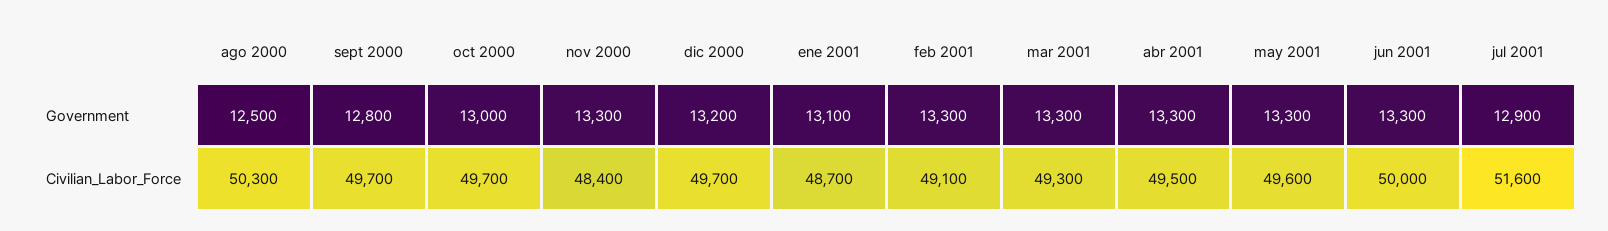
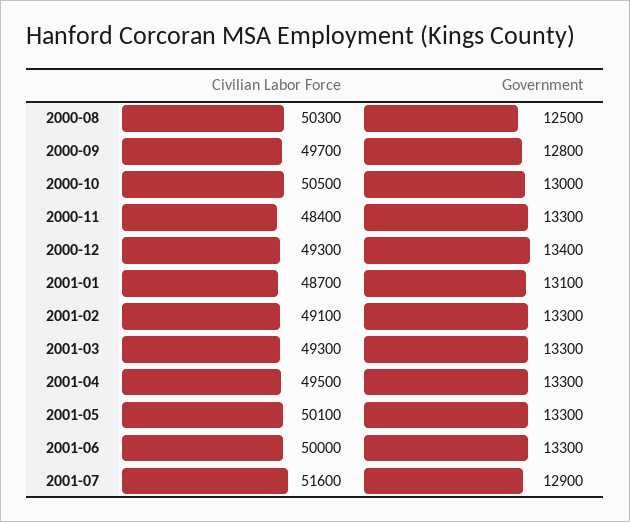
  {
    "ago 2000": {
      "Government": 12500,
      "Civilian_Labor_Force": 50300
    },
    "sept 2000": {
      "Government": 12800,
      "Civilian_Labor_Force": 49700
    },
    "oct 2000": {
      "Government": 13000,
-     "Civilian_Labor_Force": 49700
+     "Civilian_Labor_Force": 50500
    },
    "nov 2000": {
      "Government": 13300,
      "Civilian_Labor_Force": 48400
    },
    "dic 2000": {
-     "Government": 13200,
+     "Government": 13400,
-     "Civilian_Labor_Force": 49700
+     "Civilian_Labor_Force": 49300
    },
    "ene 2001": {
      "Government": 13100,
      "Civilian_Labor_Force": 48700
    },
    "feb 2001": {
      "Government": 13300,
      "Civilian_Labor_Force": 49100
    },
    "mar 2001": {
      "Government": 13300,
      "Civilian_Labor_Force": 49300
    },
    "abr 2001": {
      "Government": 13300,
      "Civilian_Labor_Force": 49500
    },
    "may 2001": {
      "Government": 13300,
-     "Civilian_Labor_Force": 49600
+     "Civilian_Labor_Force": 50100
    },
    "jun 2001": {
      "Government": 13300,
      "Civilian_Labor_Force": 50000
    },
    "jul 2001": {
      "Government": 12900,
      "Civilian_Labor_Force": 51600
    }
  }

